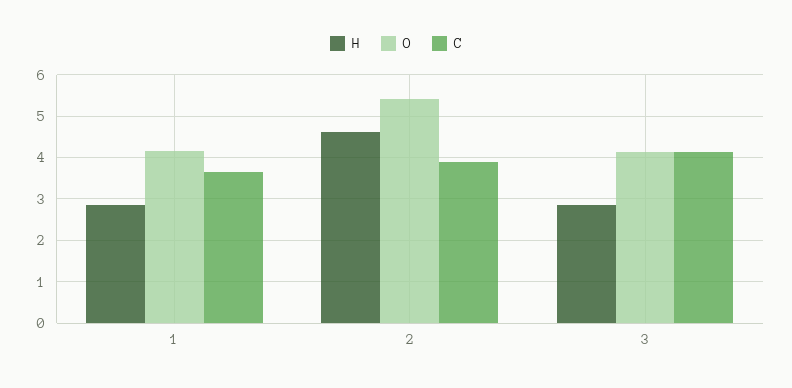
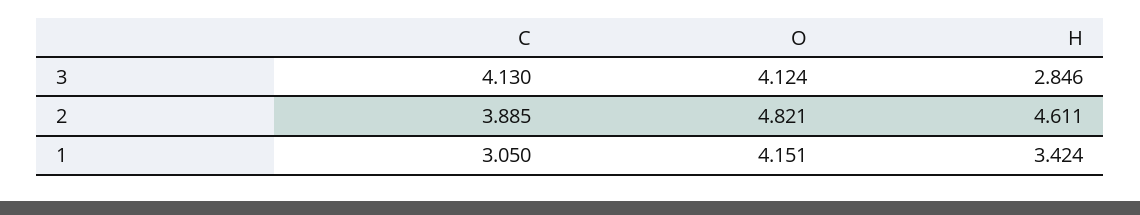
  {
    "H": {
-     "1": 2.8,
+     "1": 3.424,
      "2": 4.611,
      "3": 2.846
    },
    "O": {
      "1": 4.151,
-     "2": 5.4,
+     "2": 4.821,
      "3": 4.124
    },
    "C": {
-     "1": 3.6,
+     "1": 3.05,
      "2": 3.885,
      "3": 4.13
    }
  }

